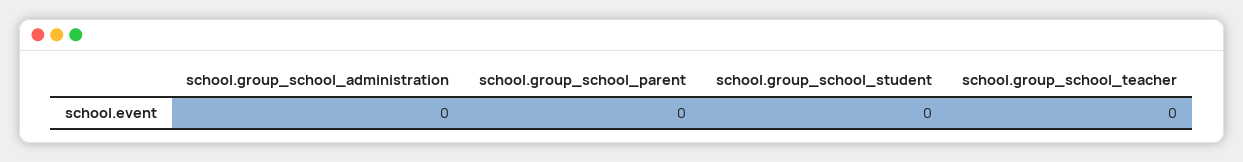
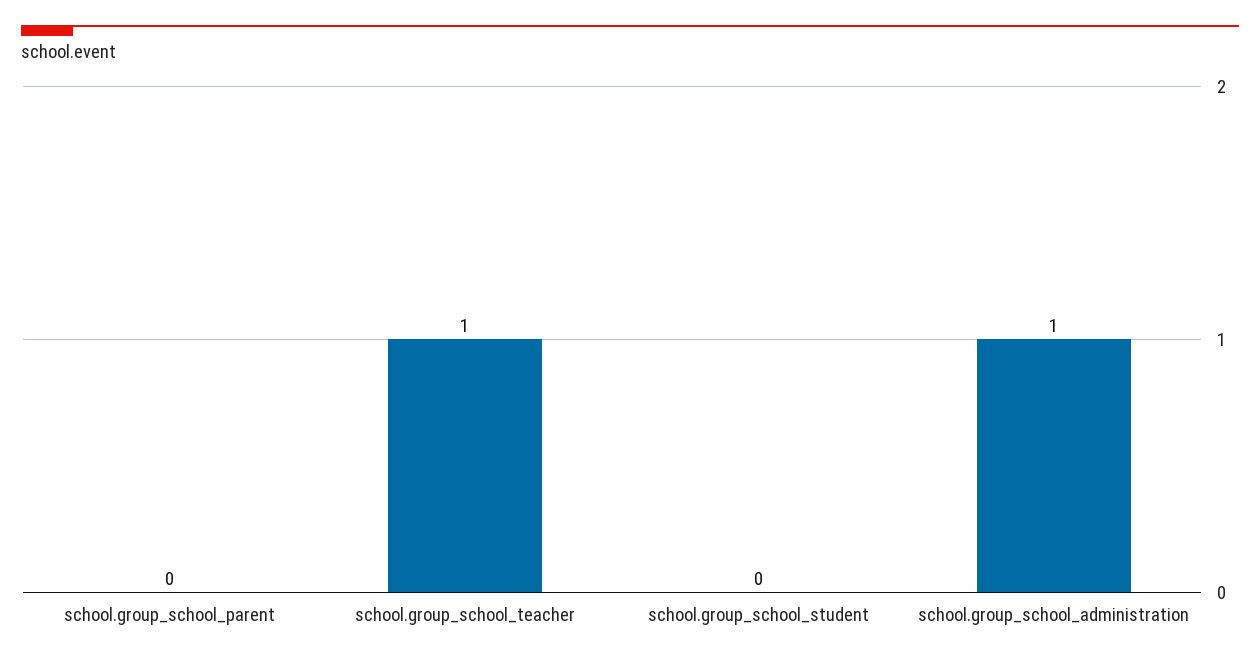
  {
-   "school.group_school_administration": 0,
+   "school.group_school_administration": 1,
    "school.group_school_parent": 0,
    "school.group_school_student": 0,
-   "school.group_school_teacher": 0
+   "school.group_school_teacher": 1
  }

